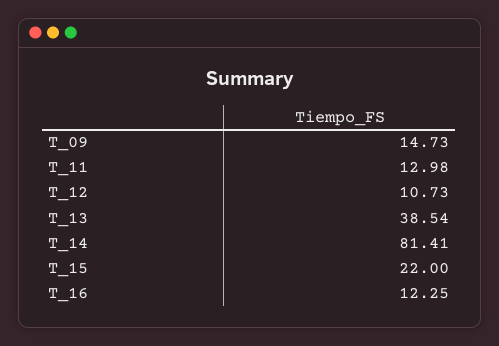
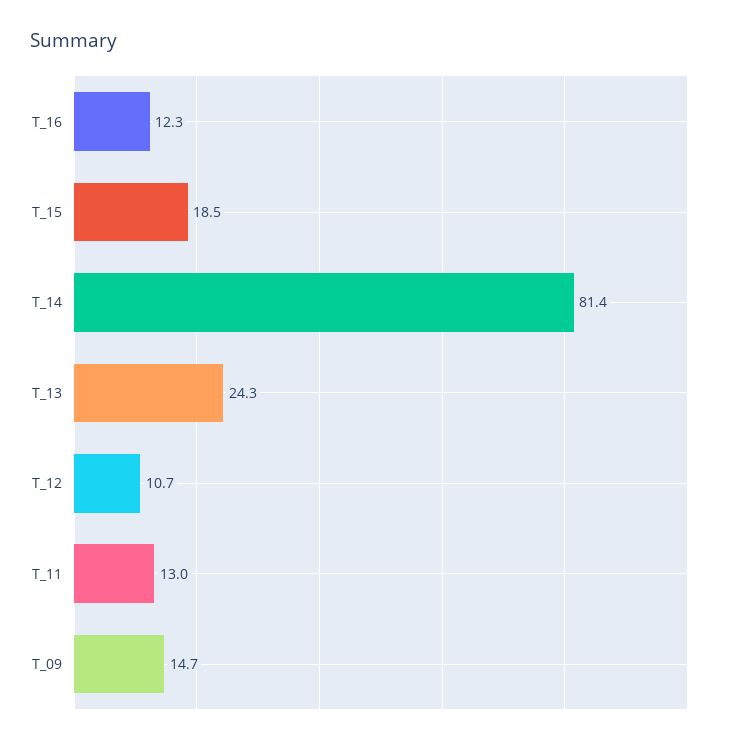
  {
    "T_09": 14.73,
    "T_11": 12.98,
    "T_12": 10.73,
-   "T_13": 38.54,
+   "T_13": 24.3,
    "T_14": 81.41,
-   "T_15": 22,
+   "T_15": 18.5,
    "T_16": 12.25
  }

